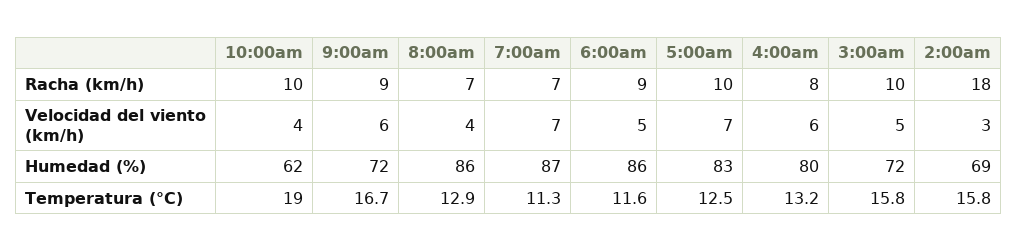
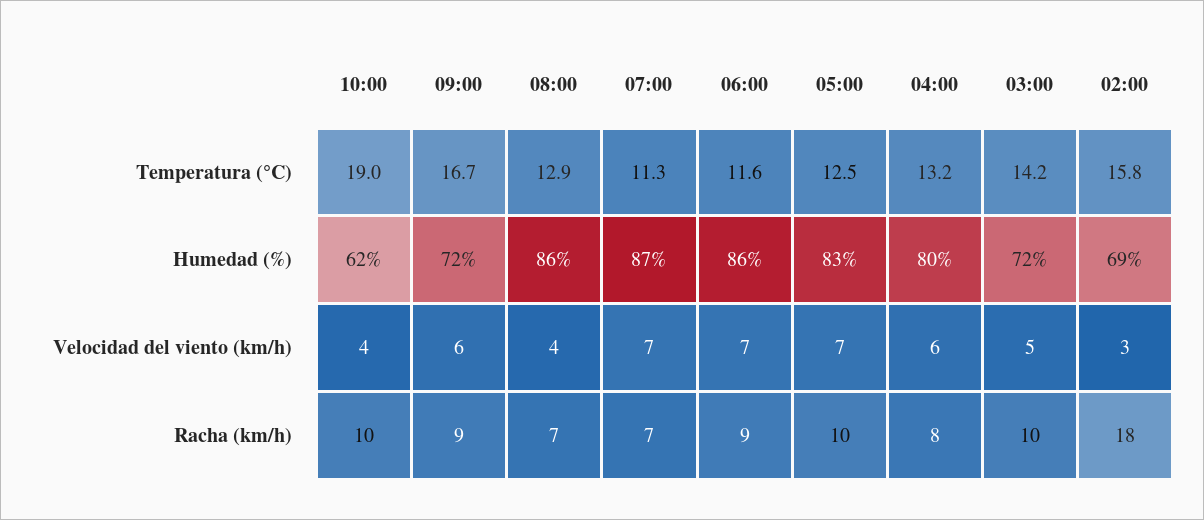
  {
    "10:00am": {
      "Racha (km/h)": 10,
      "Velocidad del viento (km/h)": 4,
      "Humedad (%)": 62,
      "Temperatura (°C)": 19
    },
    "9:00am": {
      "Racha (km/h)": 9,
      "Velocidad del viento (km/h)": 6,
      "Humedad (%)": 72,
      "Temperatura (°C)": 16.7
    },
    "8:00am": {
      "Racha (km/h)": 7,
      "Velocidad del viento (km/h)": 4,
      "Humedad (%)": 86,
      "Temperatura (°C)": 12.9
    },
    "7:00am": {
      "Racha (km/h)": 7,
      "Velocidad del viento (km/h)": 7,
      "Humedad (%)": 87,
      "Temperatura (°C)": 11.3
    },
    "6:00am": {
      "Racha (km/h)": 9,
-     "Velocidad del viento (km/h)": 5,
+     "Velocidad del viento (km/h)": 7,
      "Humedad (%)": 86,
      "Temperatura (°C)": 11.6
    },
    "5:00am": {
      "Racha (km/h)": 10,
      "Velocidad del viento (km/h)": 7,
      "Humedad (%)": 83,
      "Temperatura (°C)": 12.5
    },
    "4:00am": {
      "Racha (km/h)": 8,
      "Velocidad del viento (km/h)": 6,
      "Humedad (%)": 80,
      "Temperatura (°C)": 13.2
    },
    "3:00am": {
      "Racha (km/h)": 10,
      "Velocidad del viento (km/h)": 5,
      "Humedad (%)": 72,
-     "Temperatura (°C)": 15.8
+     "Temperatura (°C)": 14.2
    },
    "2:00am": {
      "Racha (km/h)": 18,
      "Velocidad del viento (km/h)": 3,
      "Humedad (%)": 69,
      "Temperatura (°C)": 15.8
    }
  }

